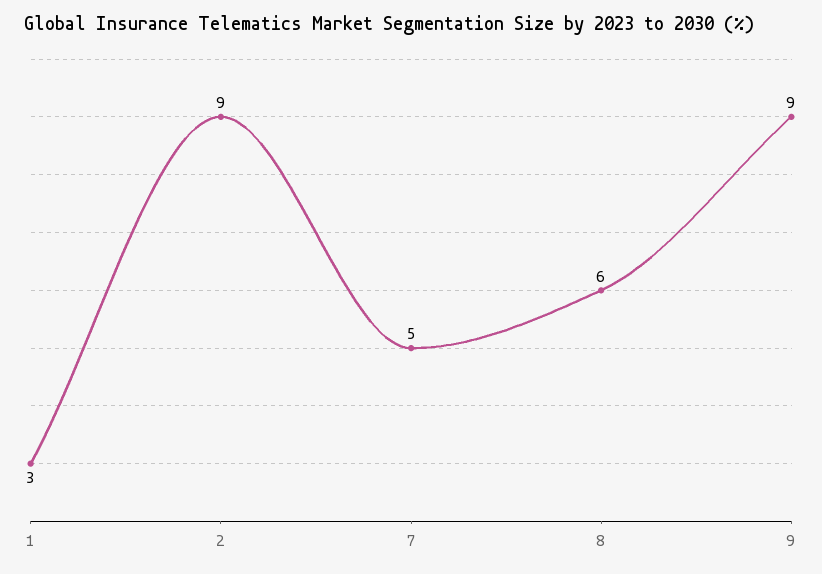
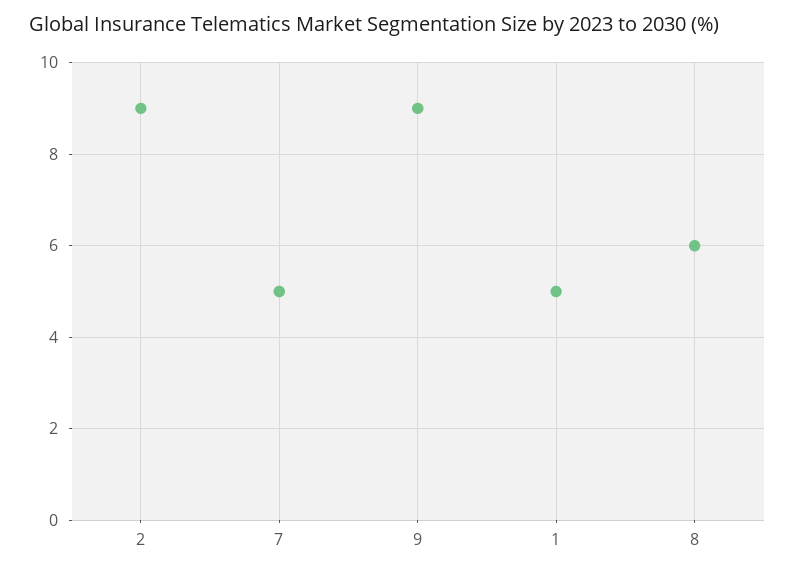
  {
-   "1": 3,
+   "1": 5,
    "2": 9,
    "7": 5,
    "8": 6,
    "9": 9
  }

